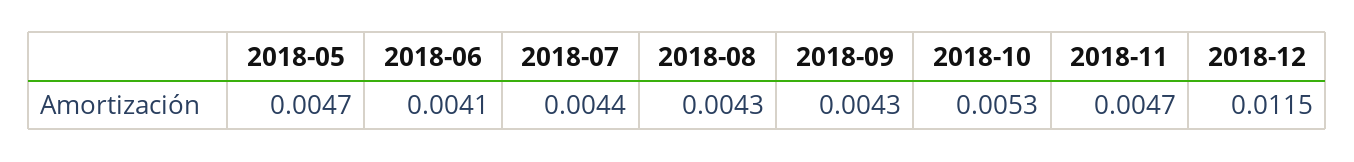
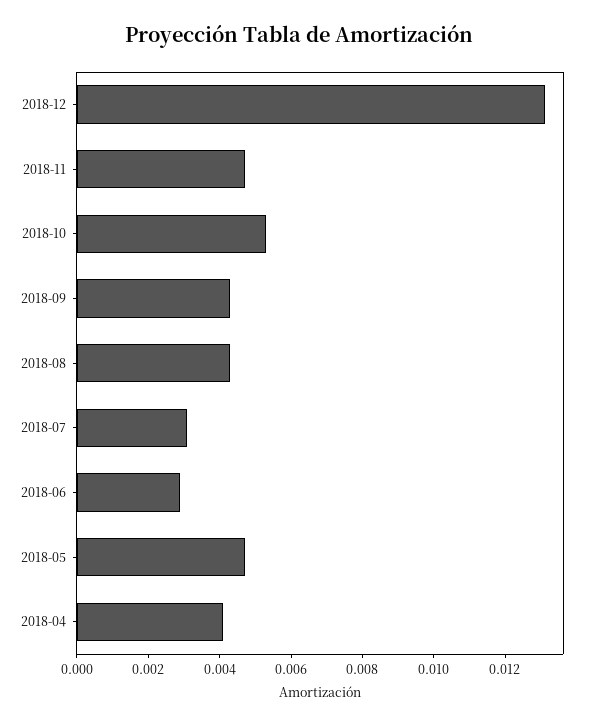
  {
    "2018-05": 0.0047,
-   "2018-06": 0.0041,
+   "2018-06": 0.003,
-   "2018-07": 0.0044,
+   "2018-07": 0.003,
    "2018-08": 0.0043,
    "2018-09": 0.0043,
    "2018-10": 0.0053,
    "2018-11": 0.0047,
-   "2018-12": 0.0115
+   "2018-12": 0.013,
+   "2018-04": 0.004
  }

